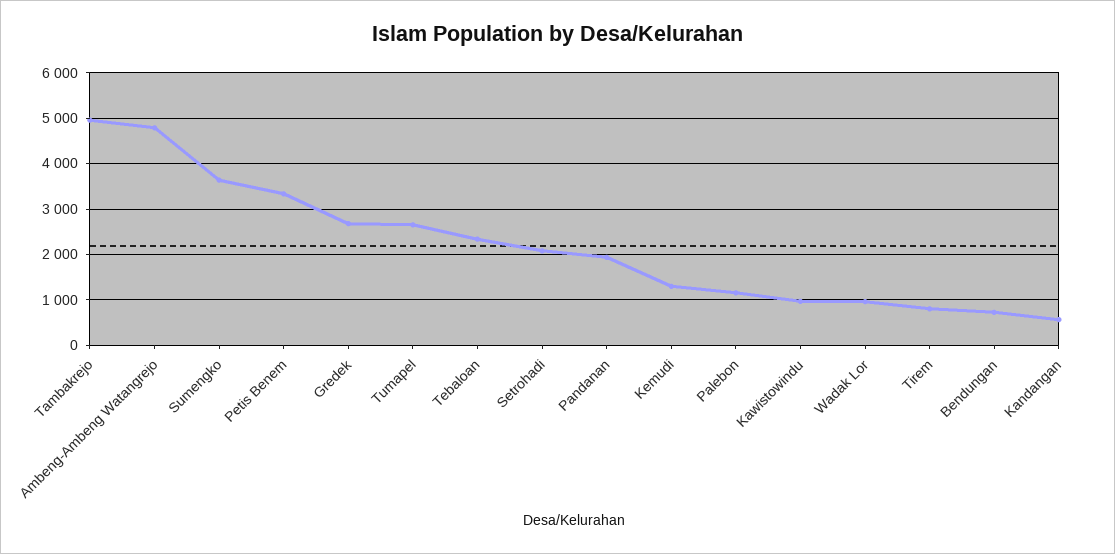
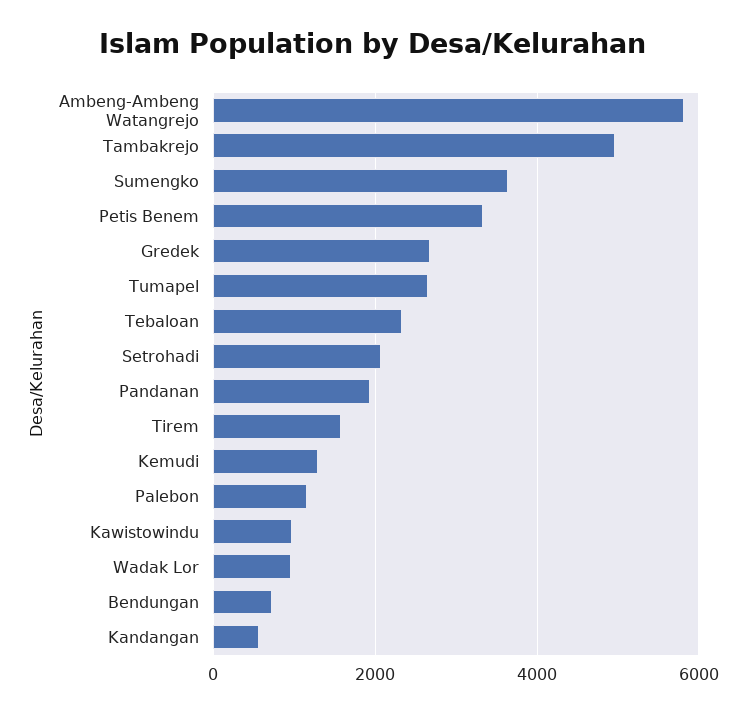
  {
    "Tambakrejo": 5000,
-   "Ambeng-Ambeng Watangrejo": 4800,
+   "Ambeng-Ambeng Watangrejo": 5800,
    "Sumengko": 3600,
    "Petis Benem": 3400,
    "Gredek": 2600,
    "Tumapel": 2600,
    "Tebaloan": 2400,
    "Setrohadi": 2000,
    "Pandanan": 2000,
    "Kemudi": 1200,
    "Palebon": 1200,
    "Kawistowindu": 1000,
    "Wadak Lor": 1000,
-   "Tirem": 800,
+   "Tirem": 1600,
    "Bendungan": 800,
    "Kandangan": 600
  }

